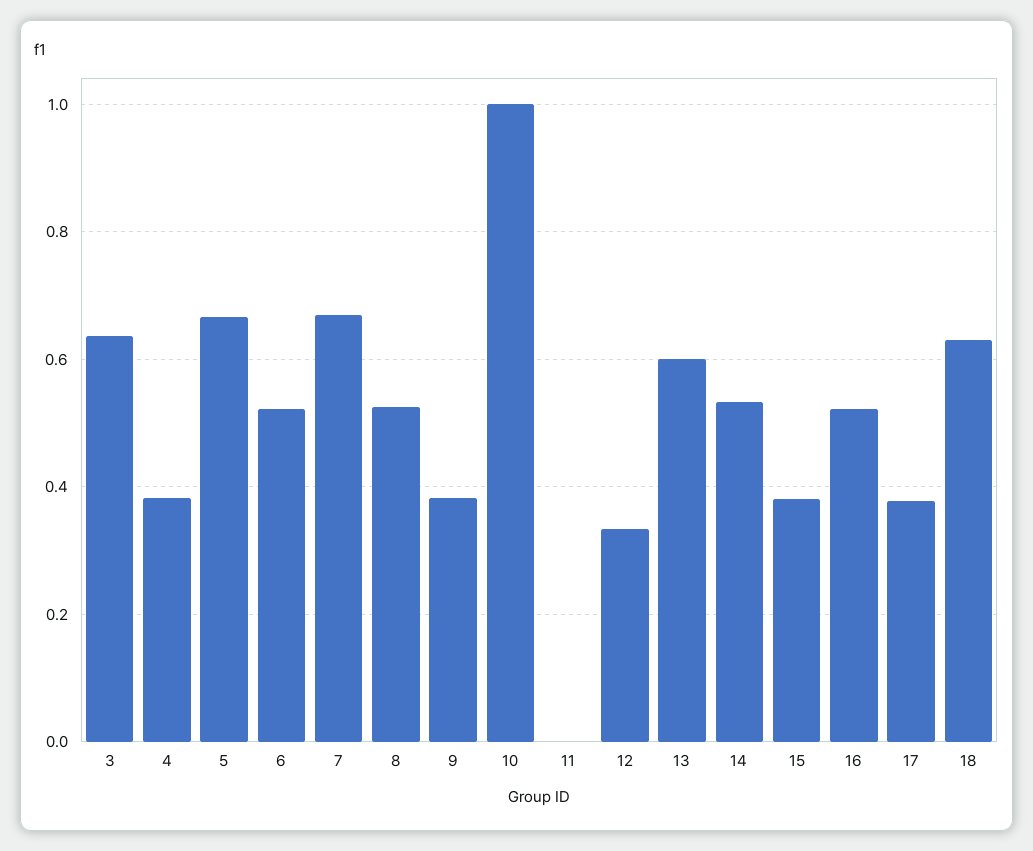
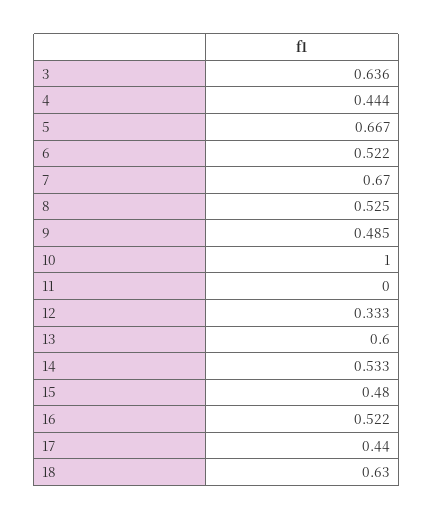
  {
    "3": 0.636,
-   "4": 0.38,
+   "4": 0.444,
    "5": 0.667,
    "6": 0.522,
    "7": 0.67,
    "8": 0.525,
-   "9": 0.38,
+   "9": 0.485,
    "10": 1,
    "11": 0,
    "12": 0.333,
    "13": 0.6,
    "14": 0.533,
-   "15": 0.38,
+   "15": 0.48,
    "16": 0.522,
-   "17": 0.38,
+   "17": 0.44,
    "18": 0.63
  }

